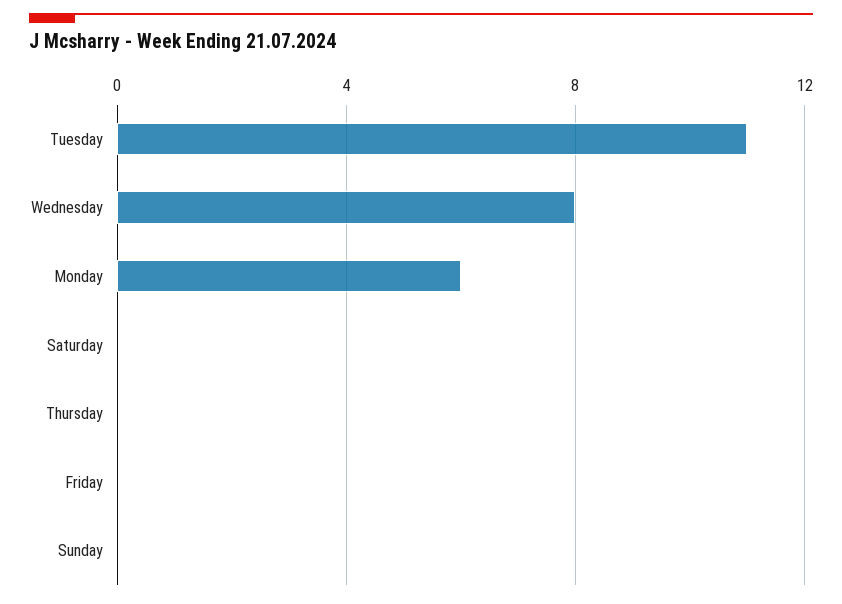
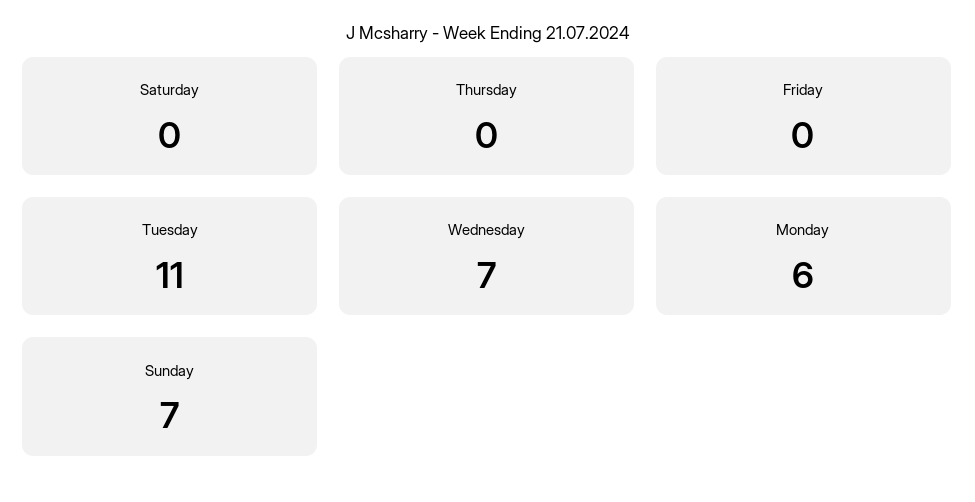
  {
    "Tuesday": 11,
-   "Wednesday": 8,
+   "Wednesday": 7,
    "Monday": 6,
    "Saturday": 0,
    "Thursday": 0,
    "Friday": 0,
-   "Sunday": 0
+   "Sunday": 7
  }

